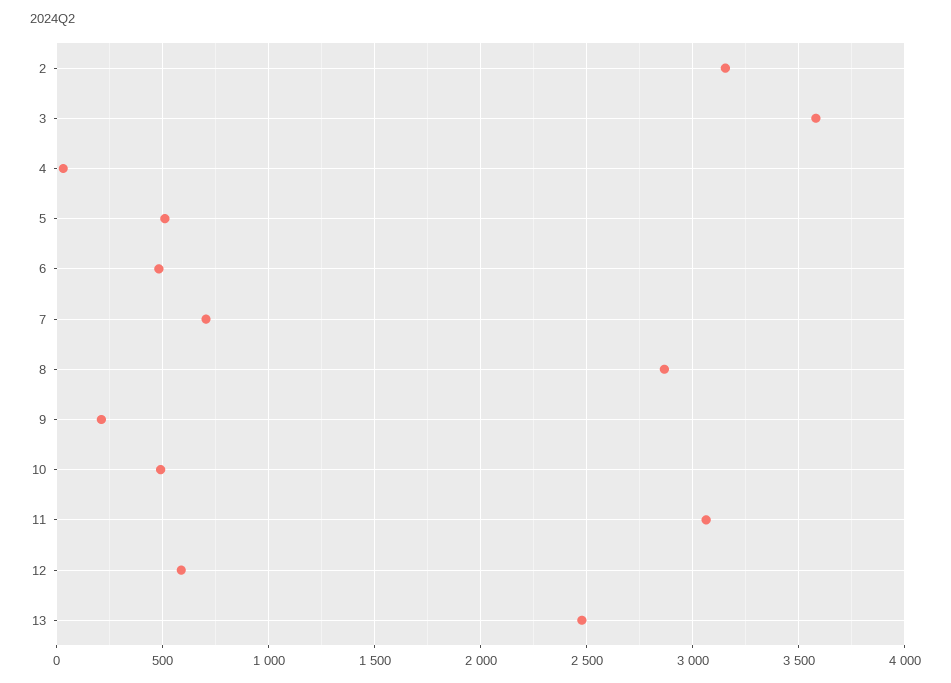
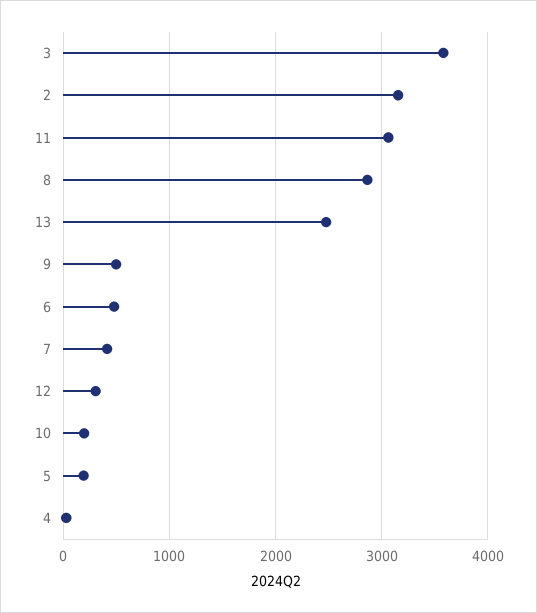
  {
    "2": 3150,
    "3": 3600,
    "4": 50,
-   "5": 500,
+   "5": 200,
    "6": 500,
-   "7": 700,
+   "7": 400,
    "8": 2850,
-   "9": 200,
+   "9": 500,
-   "10": 500,
+   "10": 200,
    "11": 3050,
-   "12": 600,
+   "12": 300,
    "13": 2500
  }

